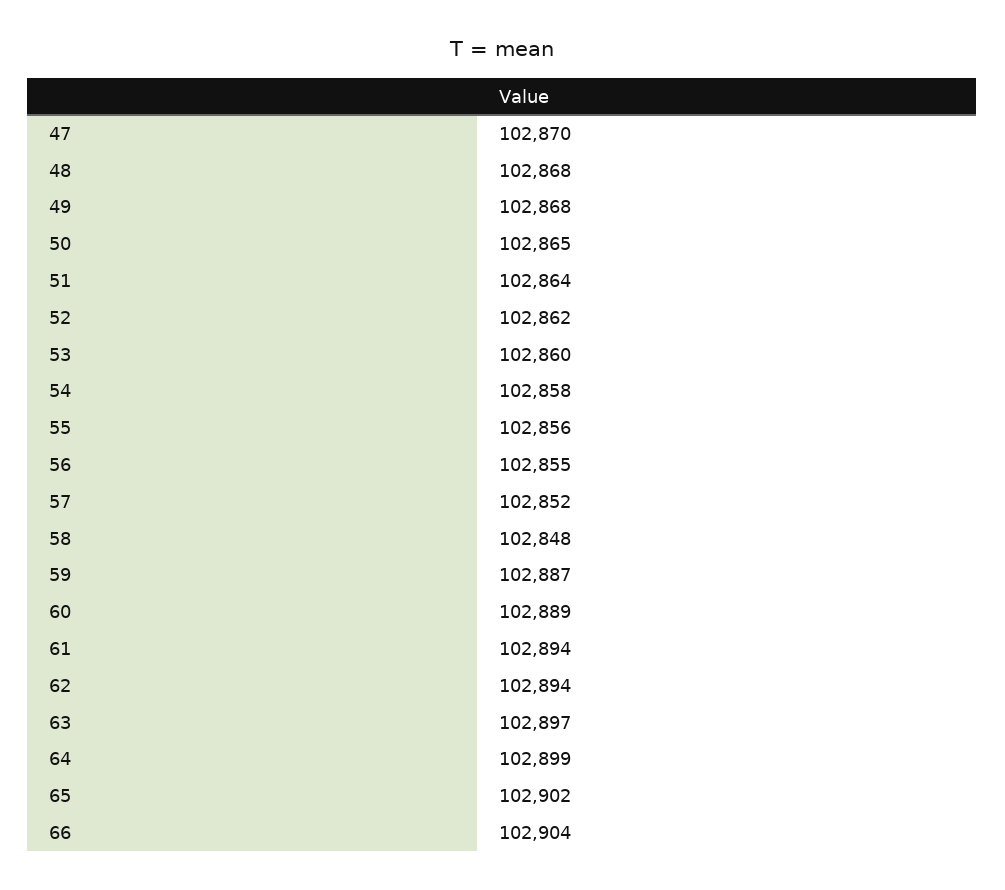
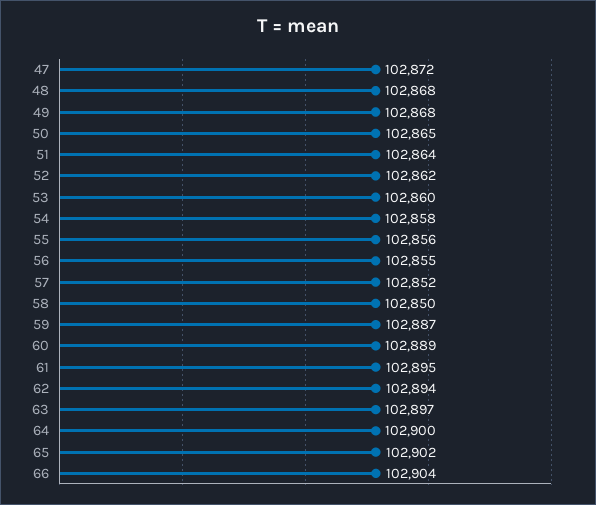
  {
-   "47": 102870,
+   "47": 102872,
    "48": 102868,
    "49": 102868,
    "50": 102865,
    "51": 102864,
    "52": 102862,
    "53": 102860,
    "54": 102858,
    "55": 102856,
    "56": 102855,
    "57": 102852,
-   "58": 102848,
+   "58": 102850,
    "59": 102887,
    "60": 102889,
-   "61": 102894,
+   "61": 102895,
    "62": 102894,
    "63": 102897,
-   "64": 102899,
+   "64": 102900,
    "65": 102902,
    "66": 102904
  }

